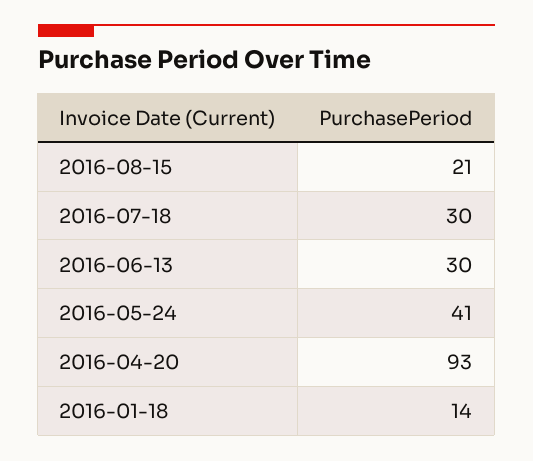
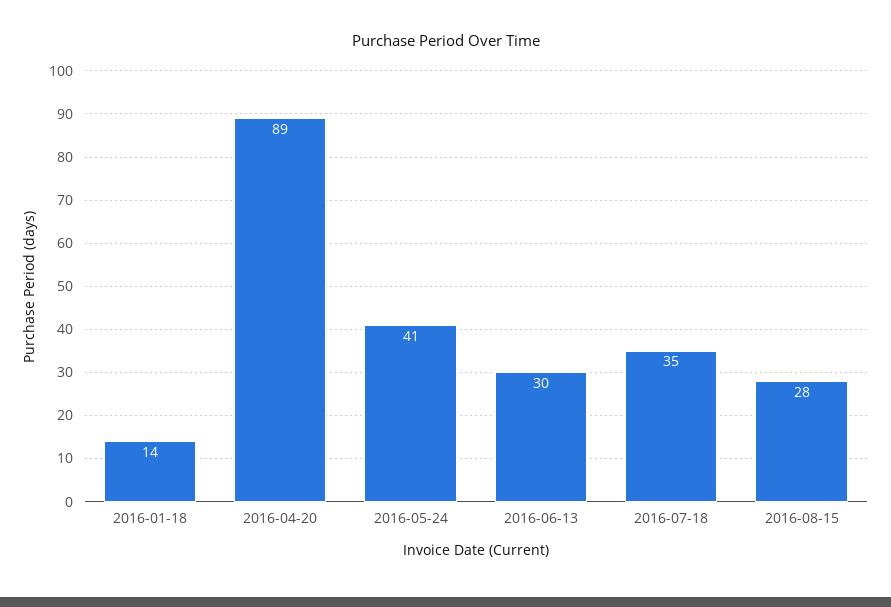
  {
-   "2016-08-15": 21,
+   "2016-08-15": 28,
-   "2016-07-18": 30,
+   "2016-07-18": 35,
    "2016-06-13": 30,
    "2016-05-24": 41,
-   "2016-04-20": 93,
+   "2016-04-20": 89,
    "2016-01-18": 14
  }

